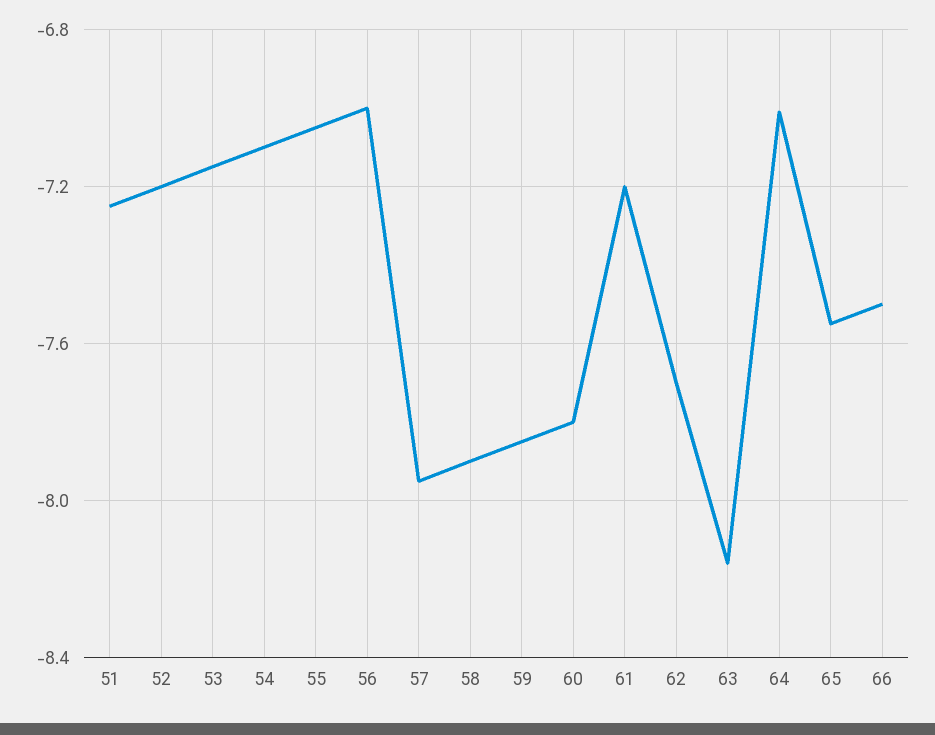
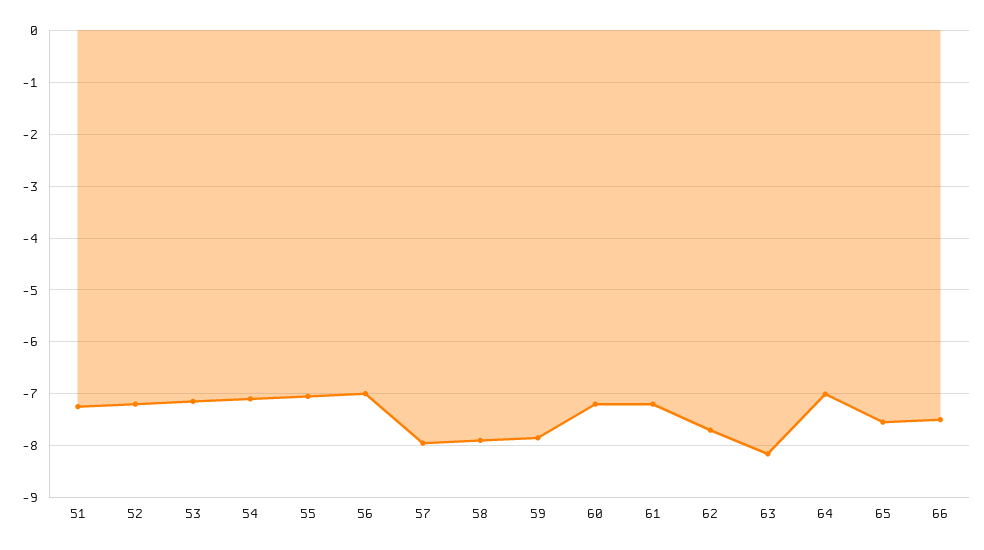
  {
    "51": -7.25,
    "52": -7.2,
    "53": -7.15,
    "54": -7.1,
    "55": -7.05,
    "56": -7,
    "57": -7.95,
    "58": -7.9,
    "59": -7.85,
-   "60": -7.8,
+   "60": -7.2,
    "61": -7.2,
    "62": -7.7,
    "63": -8.15,
    "64": -7,
    "65": -7.55,
    "66": -7.5
  }

